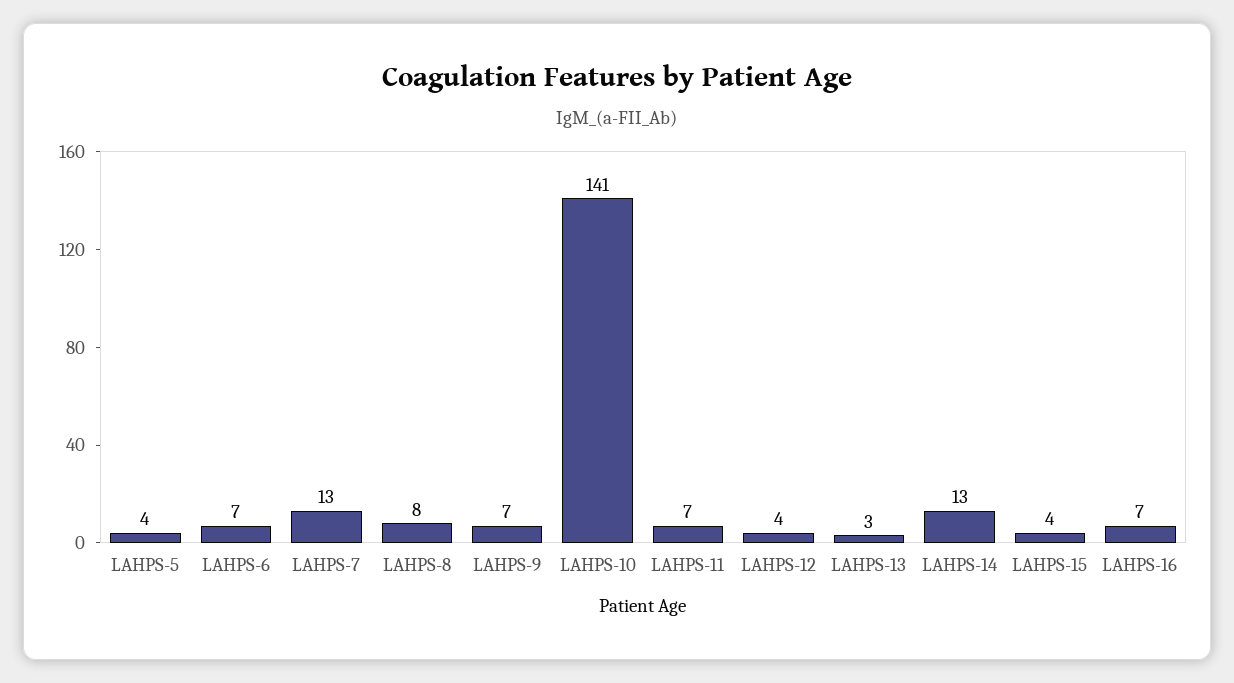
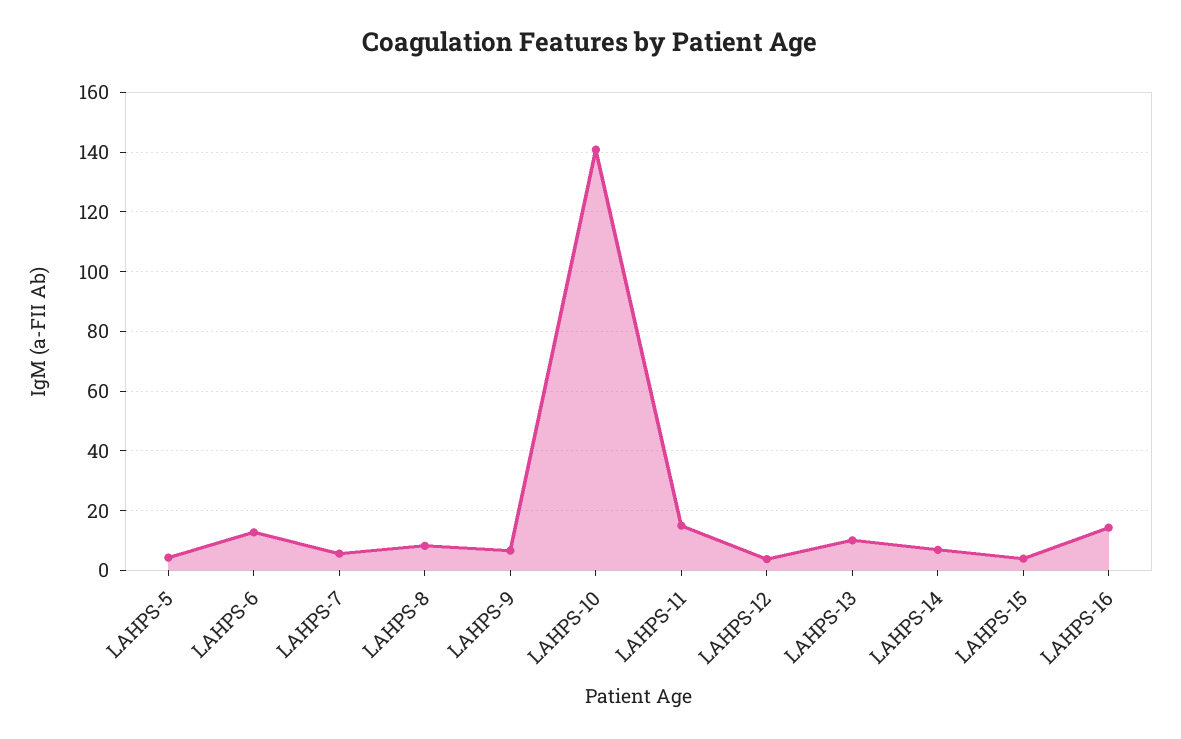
  {
    "LAHPS-5": 4,
-   "LAHPS-6": 7,
+   "LAHPS-6": 12.5,
-   "LAHPS-7": 13,
+   "LAHPS-7": 5,
    "LAHPS-8": 8,
    "LAHPS-9": 7,
    "LAHPS-10": 141,
-   "LAHPS-11": 7,
+   "LAHPS-11": 15,
    "LAHPS-12": 4,
-   "LAHPS-13": 3,
+   "LAHPS-13": 10,
-   "LAHPS-14": 13,
+   "LAHPS-14": 7.5,
    "LAHPS-15": 4,
-   "LAHPS-16": 7
+   "LAHPS-16": 15
  }

